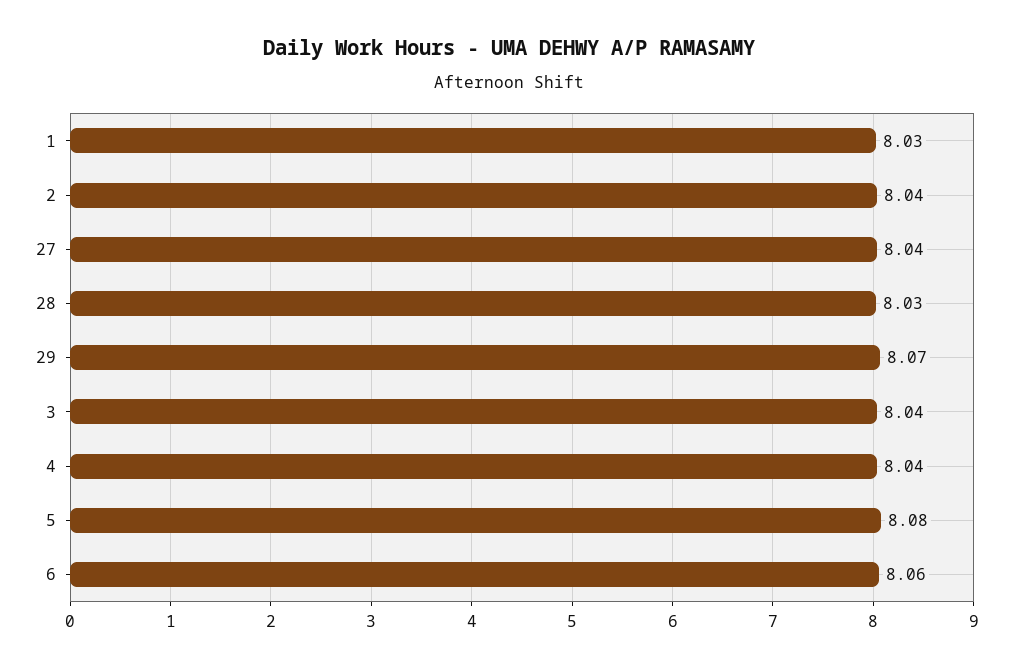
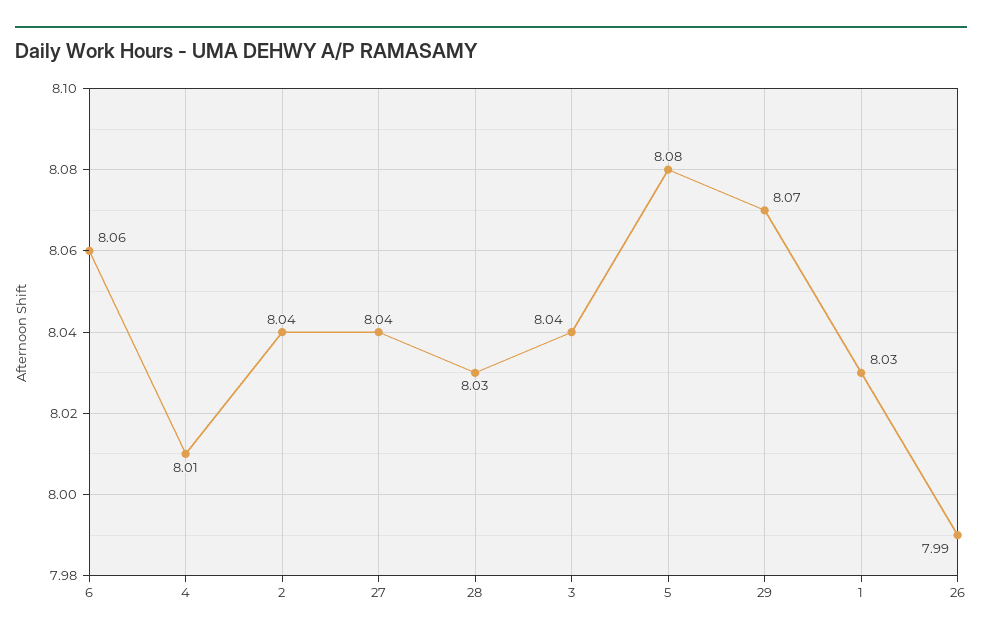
  {
    "1": 8.03,
    "2": 8.04,
    "27": 8.04,
    "28": 8.03,
    "29": 8.07,
    "3": 8.04,
-   "4": 8.04,
+   "4": 8.01,
    "5": 8.08,
-   "6": 8.06
+   "6": 8.06,
+   "26": 7.99
  }

